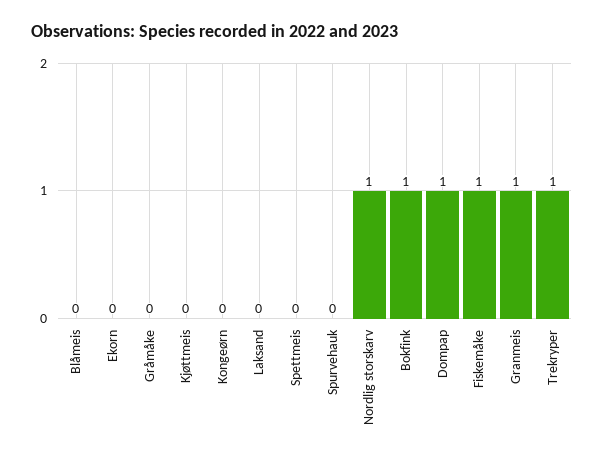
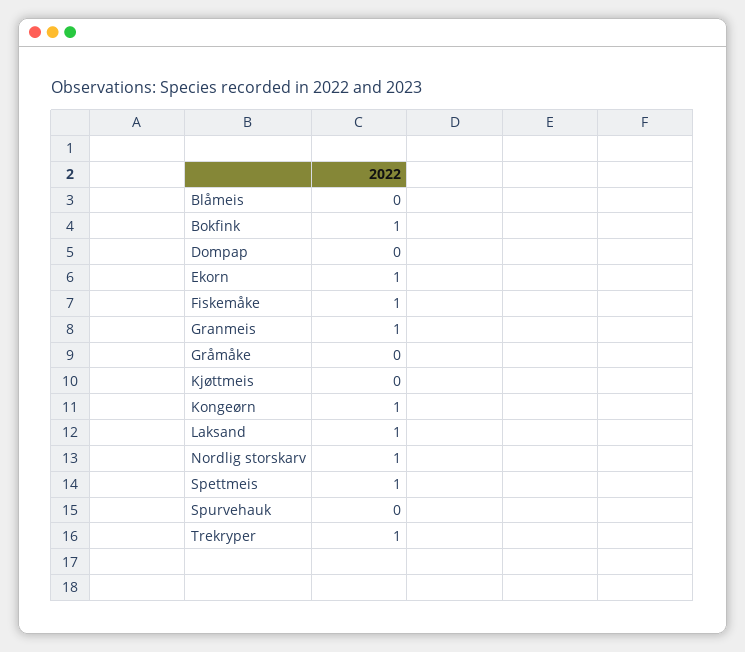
  {
    "Blåmeis": 0,
-   "Ekorn": 0,
+   "Ekorn": 1,
    "Gråmåke": 0,
    "Kjøttmeis": 0,
-   "Kongeørn": 0,
+   "Kongeørn": 1,
-   "Laksand": 0,
+   "Laksand": 1,
-   "Spettmeis": 0,
+   "Spettmeis": 1,
    "Spurvehauk": 0,
    "Nordlig storskarv": 1,
    "Bokfink": 1,
-   "Dompap": 1,
+   "Dompap": 0,
    "Fiskemåke": 1,
    "Granmeis": 1,
    "Trekryper": 1
  }

